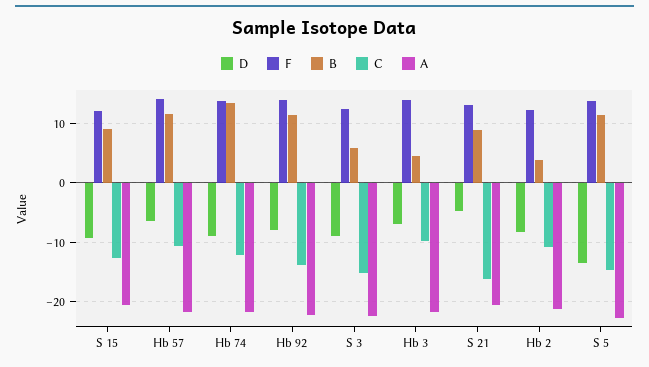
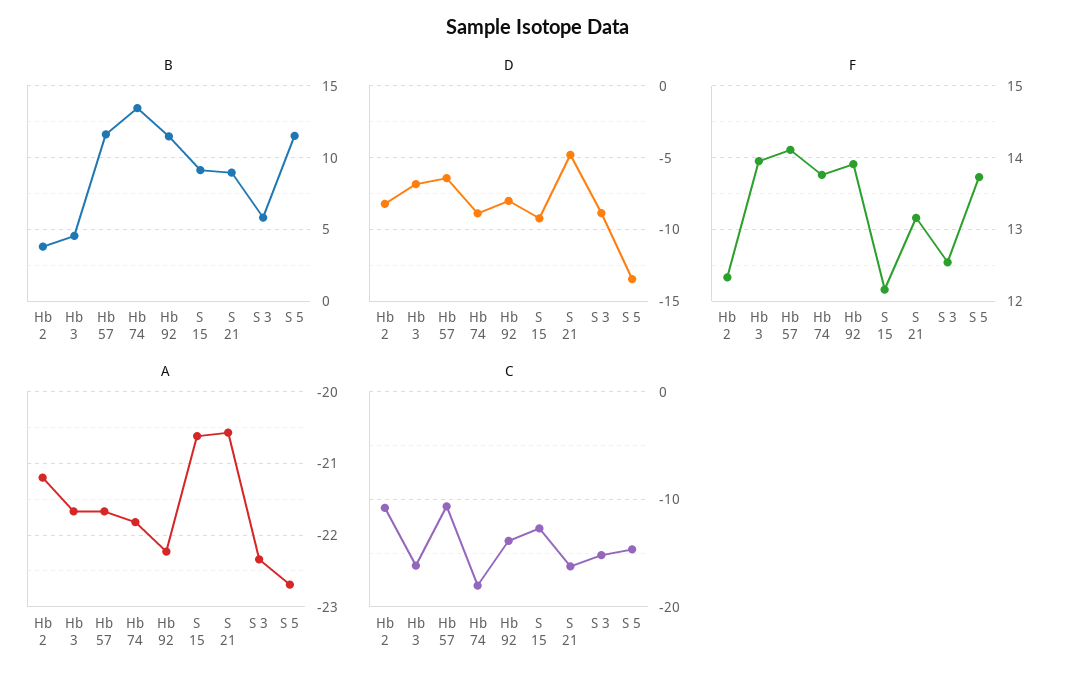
  {
    "D": {
      "S 15": -9,
      "Hb 57": -6.5,
      "Hb 74": -9,
      "Hb 92": -8,
      "S 3": -9,
      "Hb 3": -7,
      "S 21": -5,
      "Hb 2": -8,
      "S 5": -13.5
    },
    "F": {
      "S 15": 12.2,
      "Hb 57": 14.1,
      "Hb 74": 13.8,
      "Hb 92": 13.9,
      "S 3": 12.5,
      "Hb 3": 14,
      "S 21": 13.2,
      "Hb 2": 12.3,
      "S 5": 13.7
    },
    "B": {
      "S 15": 9,
      "Hb 57": 11.5,
      "Hb 74": 13.5,
      "Hb 92": 11.5,
      "S 3": 6,
      "Hb 3": 4.5,
      "S 21": 9,
      "Hb 2": 4,
      "S 5": 11.5
    },
    "C": {
      "S 15": -13,
      "Hb 57": -11,
-     "Hb 74": -12,
+     "Hb 74": -18,
      "Hb 92": -14,
      "S 3": -15,
-     "Hb 3": -10,
+     "Hb 3": -16,
      "S 21": -16,
      "Hb 2": -11,
      "S 5": -15
    },
    "A": {
      "S 15": -20.6,
      "Hb 57": -21.7,
      "Hb 74": -21.8,
      "Hb 92": -22.2,
      "S 3": -22.3,
      "Hb 3": -21.7,
      "S 21": -20.6,
      "Hb 2": -21.2,
      "S 5": -22.7
    }
  }

